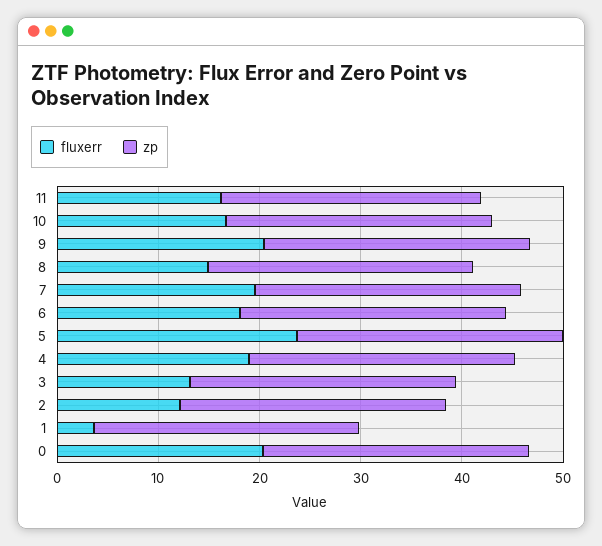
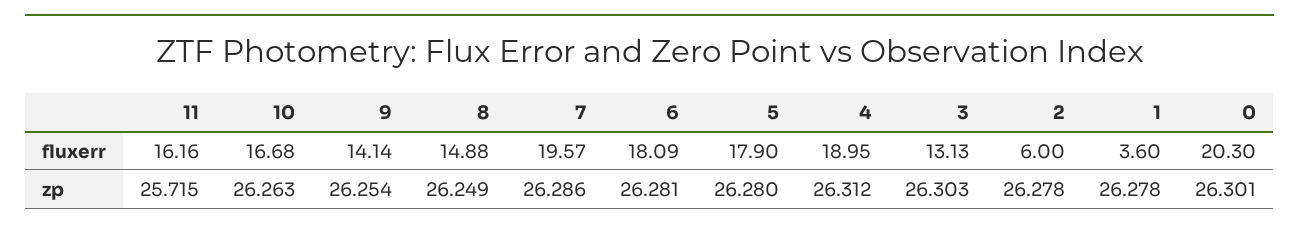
  {
    "fluxerr": {
      "11": 16.16,
      "10": 16.68,
-     "9": 20,
+     "9": 14.14,
      "8": 14.88,
      "7": 19.57,
      "6": 18.09,
-     "5": 24,
+     "5": 17.9,
      "4": 18.95,
      "3": 13.13,
-     "2": 12,
+     "2": 6,
      "1": 3.6,
      "0": 20.3
    },
    "zp": {
      "11": 25.715,
      "10": 26.263,
      "9": 26.254,
      "8": 26.249,
      "7": 26.286,
      "6": 26.281,
      "5": 26.28,
      "4": 26.312,
      "3": 26.303,
      "2": 26.278,
      "1": 26.278,
      "0": 26.301
    }
  }

